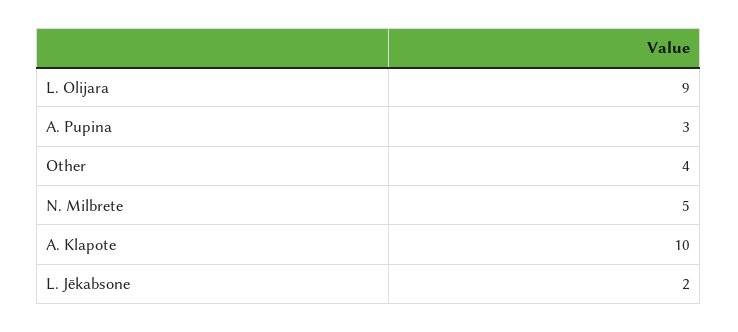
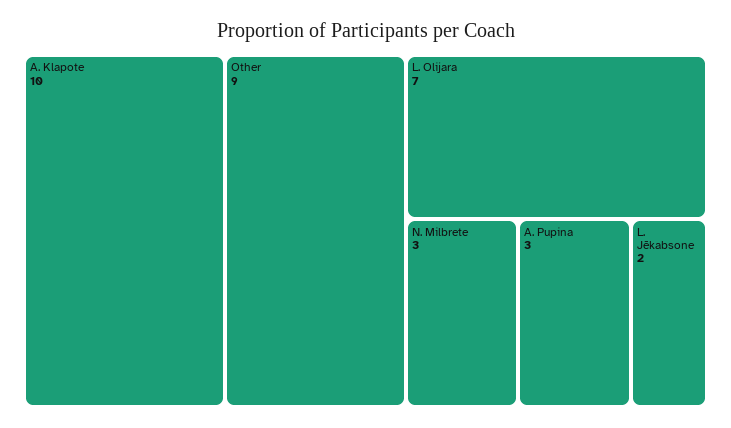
  {
-   "L. Olijara": 9,
+   "L. Olijara": 7,
    "A. Pupina": 3,
-   "Other": 4,
+   "Other": 9,
-   "N. Milbrete": 5,
+   "N. Milbrete": 3,
    "A. Klapote": 10,
    "L. Jēkabsone": 2
  }

